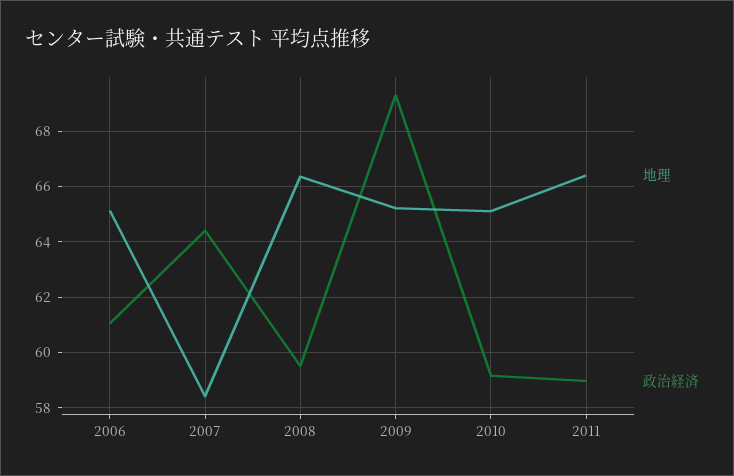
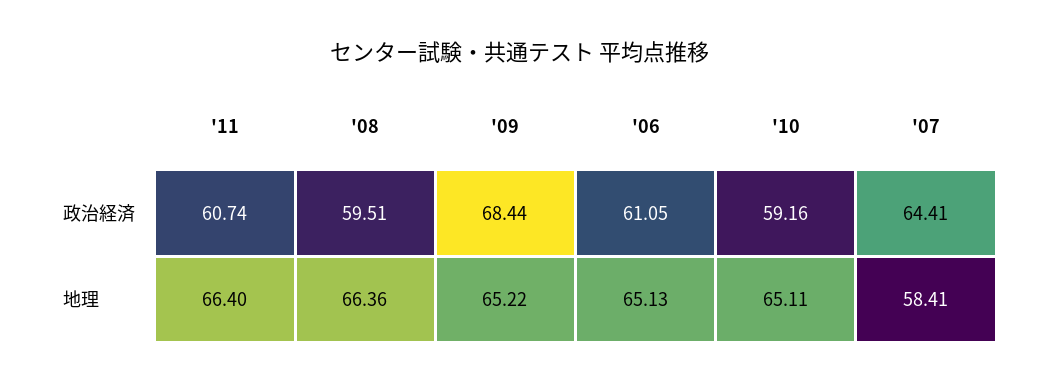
  {
    "地理": {
      "2006": 65.13,
      "2007": 58.41,
      "2008": 66.36,
      "2009": 65.22,
      "2010": 65.11,
      "2011": 66.4
    },
    "政治経済": {
      "2006": 61.05,
      "2007": 64.41,
      "2008": 59.51,
-     "2009": 69.25,
+     "2009": 68.44,
      "2010": 59.16,
-     "2011": 59
+     "2011": 60.74
    }
  }

